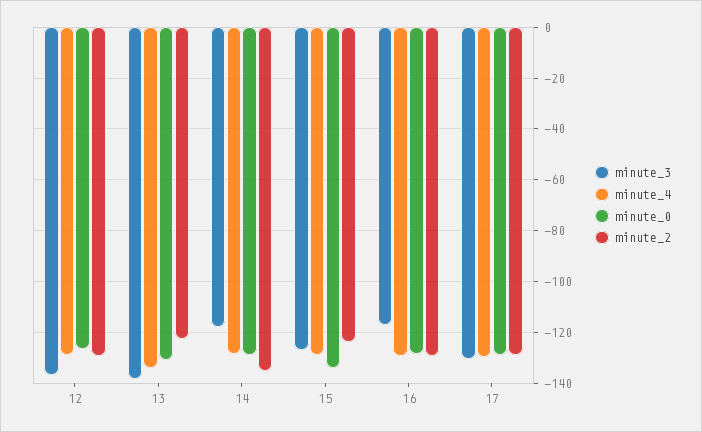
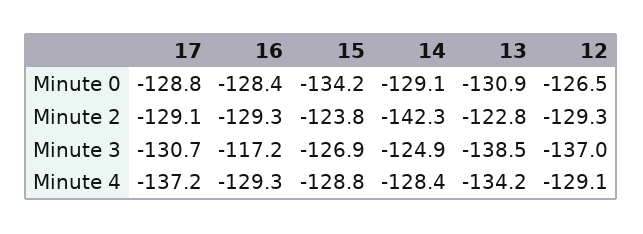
  {
    "minute_3": {
      "12": -137,
      "13": -138.5,
-     "14": -117.5,
+     "14": -124.9,
      "15": -126.9,
      "16": -117.2,
      "17": -130.7
    },
    "minute_4": {
      "12": -129.1,
      "13": -134.2,
      "14": -128.4,
      "15": -128.8,
      "16": -129.3,
-     "17": -130
+     "17": -137.2
    },
    "minute_0": {
      "12": -126.5,
      "13": -130.9,
      "14": -129.1,
      "15": -134.2,
      "16": -128.4,
      "17": -128.8
    },
    "minute_2": {
      "12": -129.3,
      "13": -122.8,
-     "14": -135,
+     "14": -142.3,
      "15": -123.8,
      "16": -129.3,
      "17": -129.1
    }
  }

